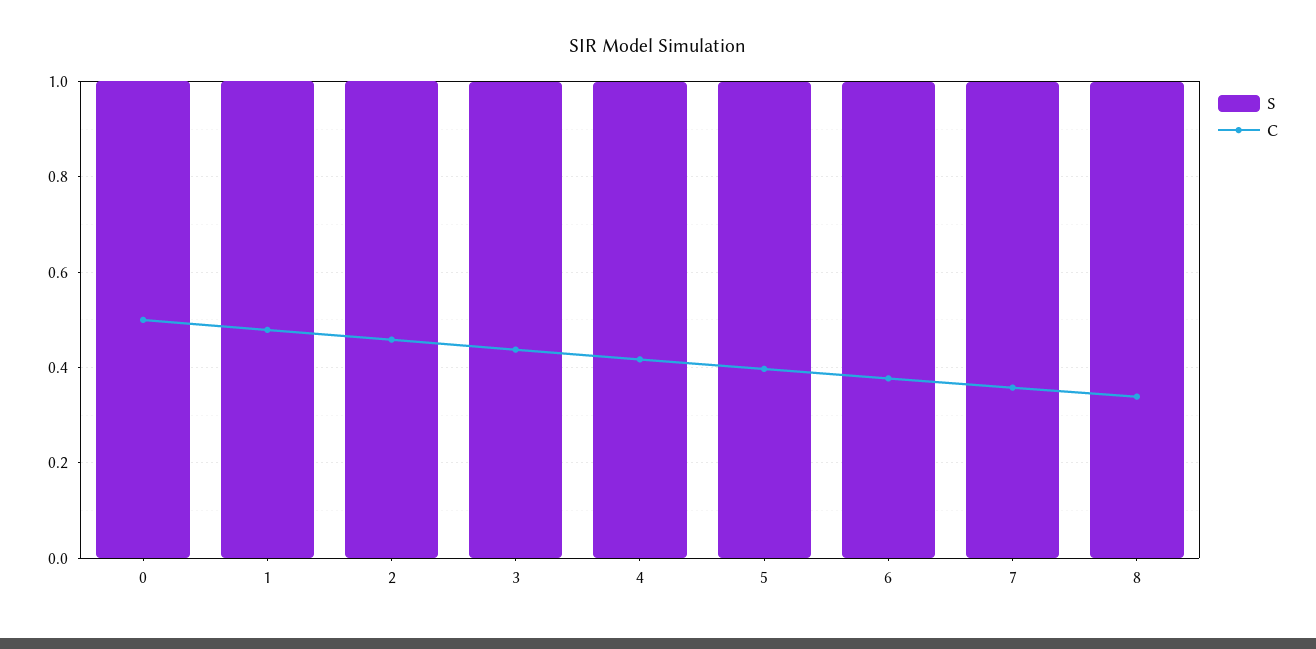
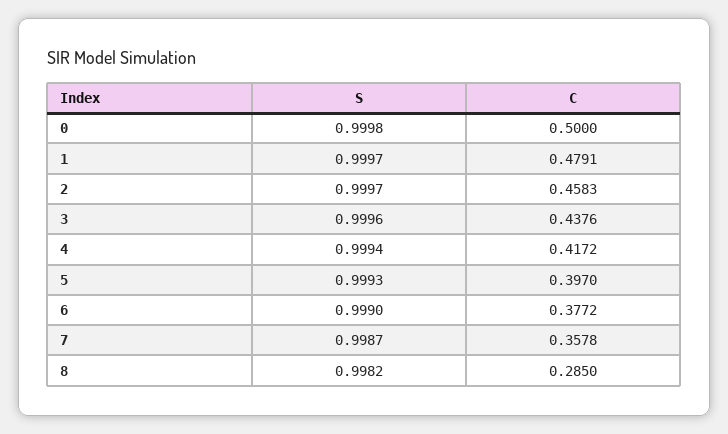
  {
    "S": {
      "0": 0.9998,
      "1": 0.9997,
      "2": 0.9997,
      "3": 0.9996,
      "4": 0.9994,
      "5": 0.9993,
      "6": 0.999,
      "7": 0.9987,
      "8": 0.9982
    },
    "C": {
      "0": 0.5,
      "1": 0.4791,
      "2": 0.4583,
      "3": 0.4376,
      "4": 0.4172,
      "5": 0.397,
      "6": 0.3772,
      "7": 0.3578,
-     "8": 0.34
+     "8": 0.285
    }
  }

